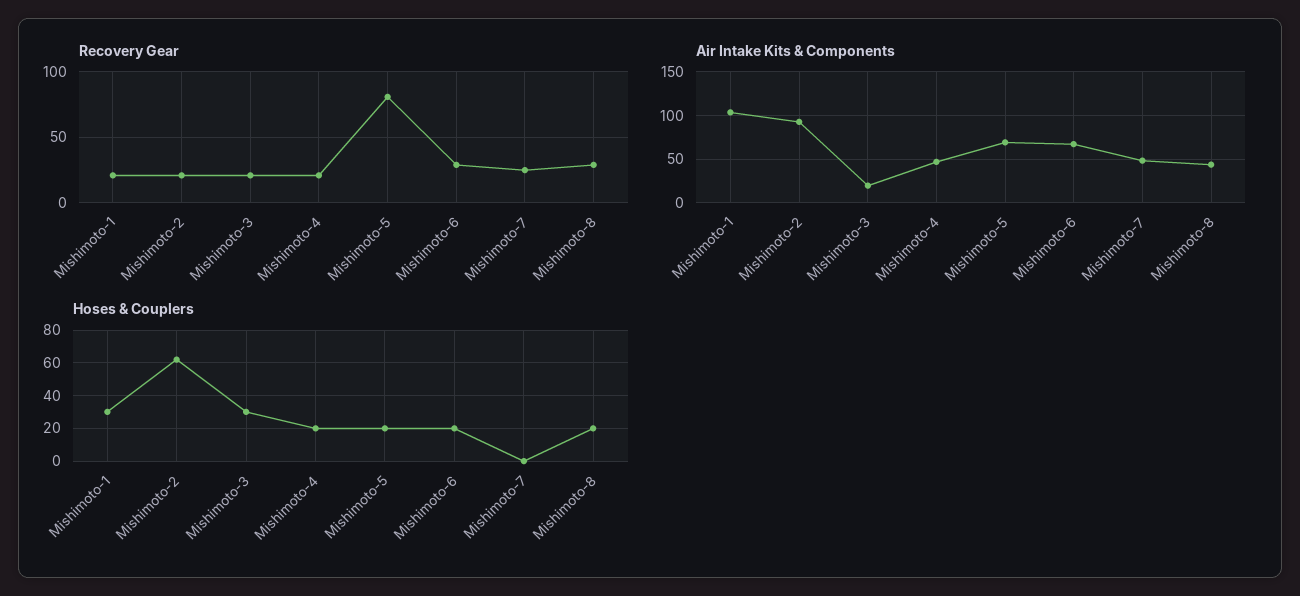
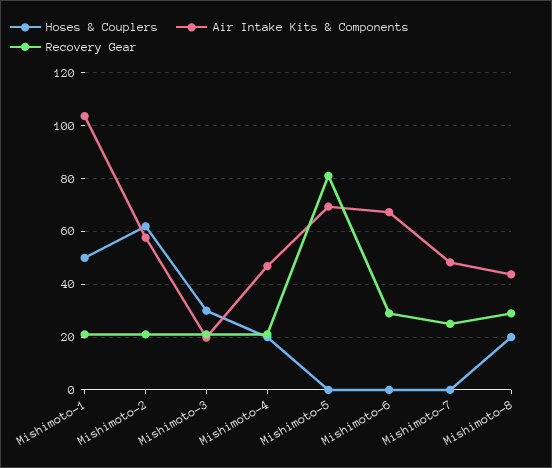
  {
    "Recovery Gear": {
      "Mishimoto-1": 20,
      "Mishimoto-2": 20,
      "Mishimoto-3": 20,
      "Mishimoto-4": 20,
      "Mishimoto-5": 80,
      "Mishimoto-6": 30,
      "Mishimoto-7": 25,
      "Mishimoto-8": 30
    },
    "Air Intake Kits & Components": {
      "Mishimoto-1": 102.5,
-     "Mishimoto-2": 90,
+     "Mishimoto-2": 57.5,
      "Mishimoto-3": 20,
      "Mishimoto-4": 47.5,
      "Mishimoto-5": 70,
      "Mishimoto-6": 67.5,
      "Mishimoto-7": 47.5,
      "Mishimoto-8": 42.5
    },
    "Hoses & Couplers": {
-     "Mishimoto-1": 30,
+     "Mishimoto-1": 50,
      "Mishimoto-2": 62.5,
      "Mishimoto-3": 30,
      "Mishimoto-4": 20,
-     "Mishimoto-5": 20,
+     "Mishimoto-5": 0,
-     "Mishimoto-6": 20,
+     "Mishimoto-6": 0,
      "Mishimoto-7": 0,
      "Mishimoto-8": 20
    }
  }

